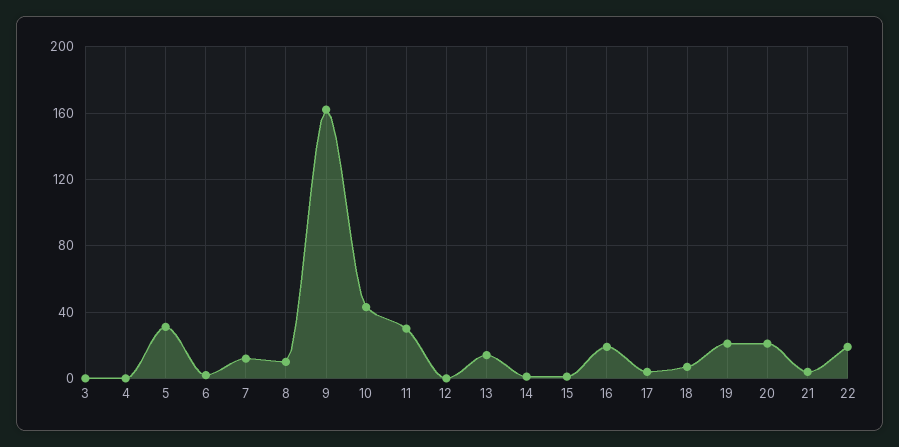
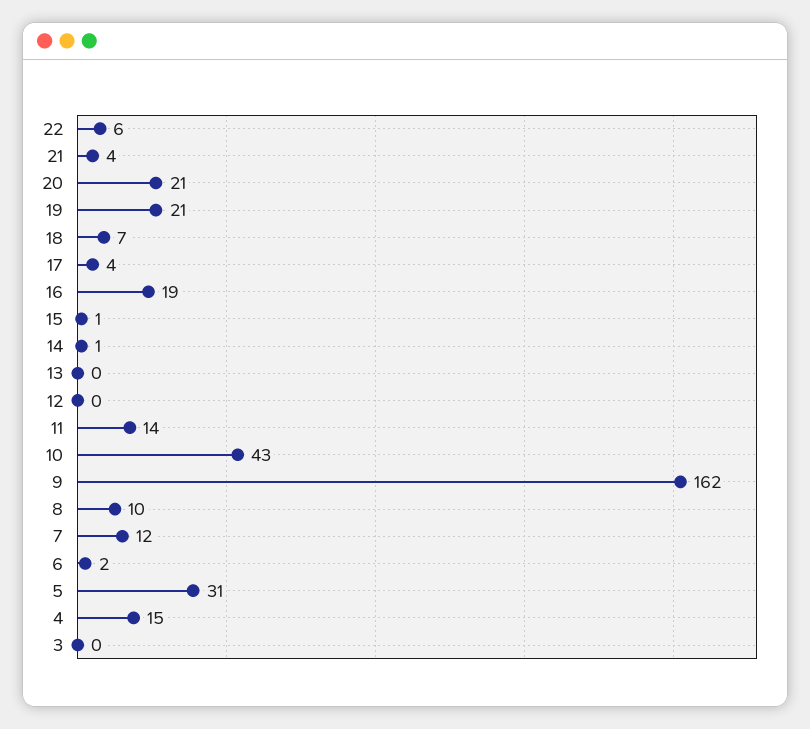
  {
    "3": 0,
-   "4": 0,
+   "4": 15,
    "5": 31,
    "6": 2,
    "7": 12,
    "8": 10,
    "9": 162,
    "10": 43,
-   "11": 30,
+   "11": 14,
    "12": 0,
-   "13": 15,
+   "13": 0,
    "14": 1,
    "15": 1,
    "16": 19,
    "17": 4,
    "18": 7,
    "19": 21,
    "20": 21,
    "21": 4,
-   "22": 20
+   "22": 6
  }

